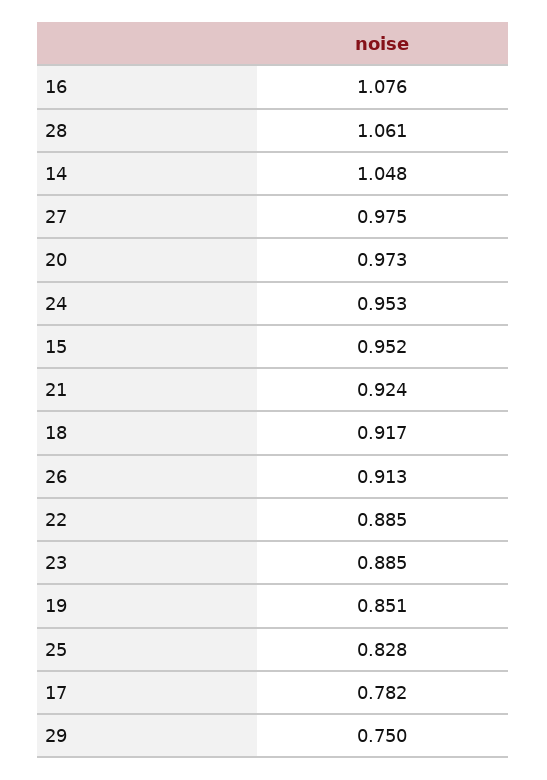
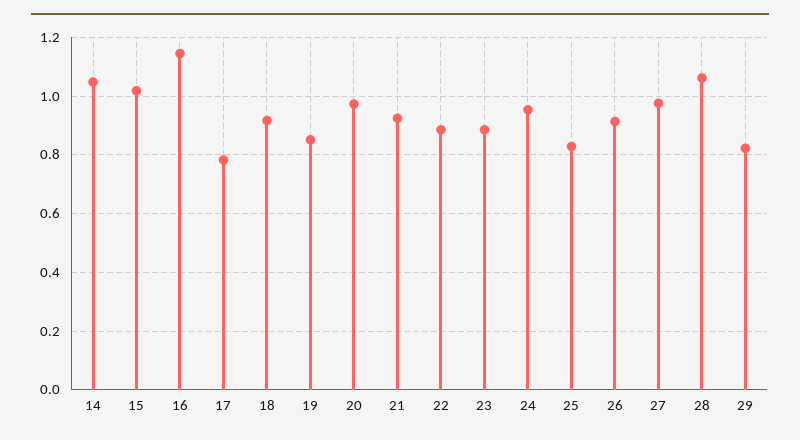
  {
-   "16": 1.076,
+   "16": 1.15,
    "28": 1.061,
    "14": 1.048,
    "27": 0.975,
    "20": 0.973,
    "24": 0.953,
-   "15": 0.952,
+   "15": 1.025,
    "21": 0.924,
    "18": 0.917,
    "26": 0.913,
    "22": 0.885,
    "23": 0.885,
    "19": 0.851,
    "25": 0.828,
    "17": 0.782,
-   "29": 0.75
+   "29": 0.825
  }

